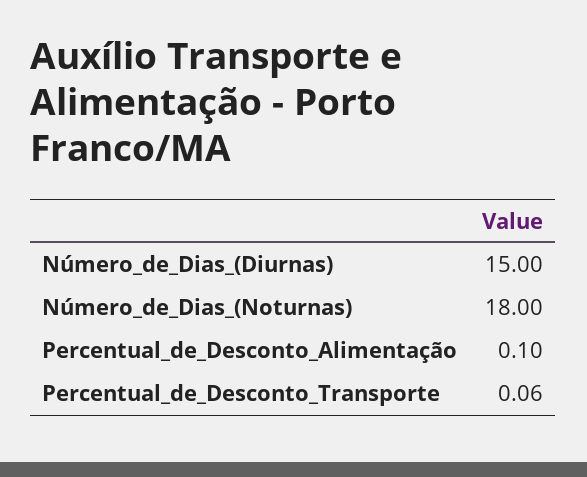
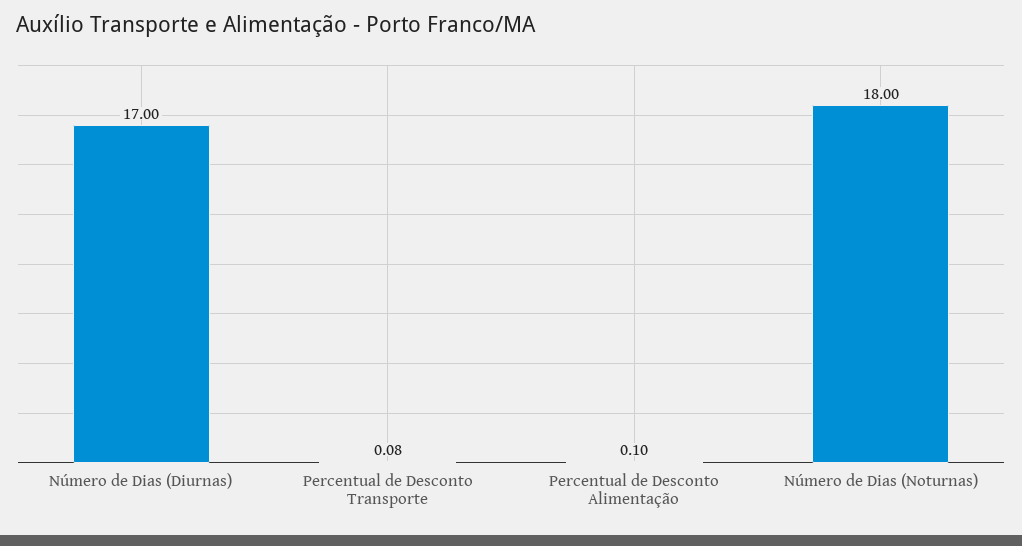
  {
-   "Número_de_Dias_(Diurnas)": 15,
+   "Número_de_Dias_(Diurnas)": 17,
    "Número_de_Dias_(Noturnas)": 18,
    "Percentual_de_Desconto_Alimentação": 0.1,
-   "Percentual_de_Desconto_Transporte": 0.06
+   "Percentual_de_Desconto_Transporte": 0.08
  }

